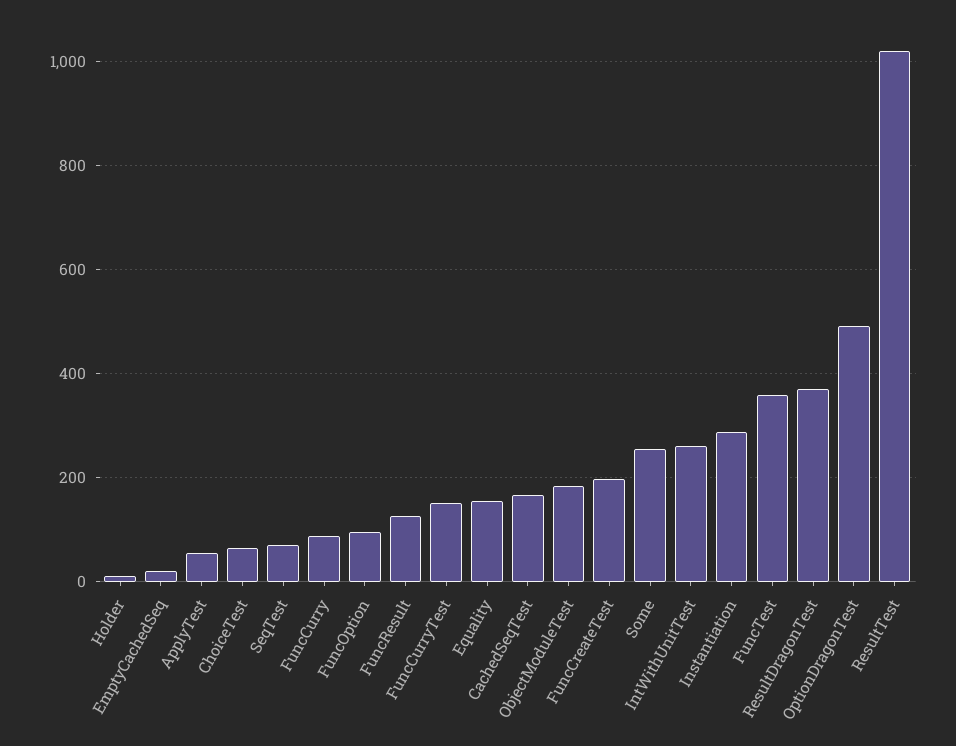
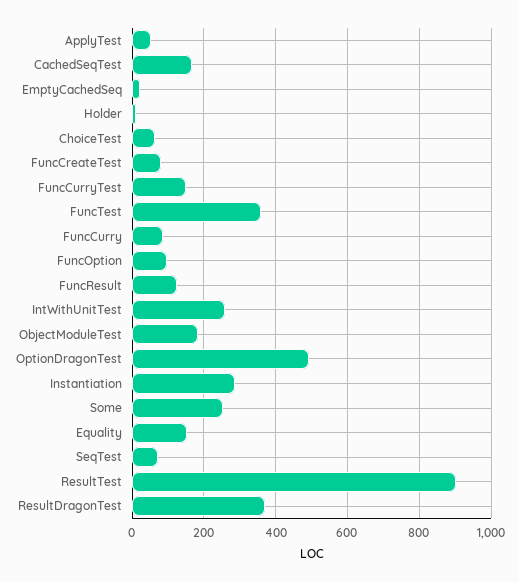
  {
    "Holder": 20,
    "EmptyCachedSeq": 20,
    "ApplyTest": 60,
    "ChoiceTest": 60,
    "SeqTest": 80,
    "FuncCurry": 80,
    "FuncOption": 100,
    "FuncResult": 120,
    "FuncCurryTest": 160,
    "Equality": 160,
    "CachedSeqTest": 160,
    "ObjectModuleTest": 180,
-   "FuncCreateTest": 200,
+   "FuncCreateTest": 80,
    "Some": 260,
    "IntWithUnitTest": 260,
    "Instantiation": 280,
    "FuncTest": 360,
    "ResultDragonTest": 380,
    "OptionDragonTest": 500,
-   "ResultTest": 1020
+   "ResultTest": 900
  }

